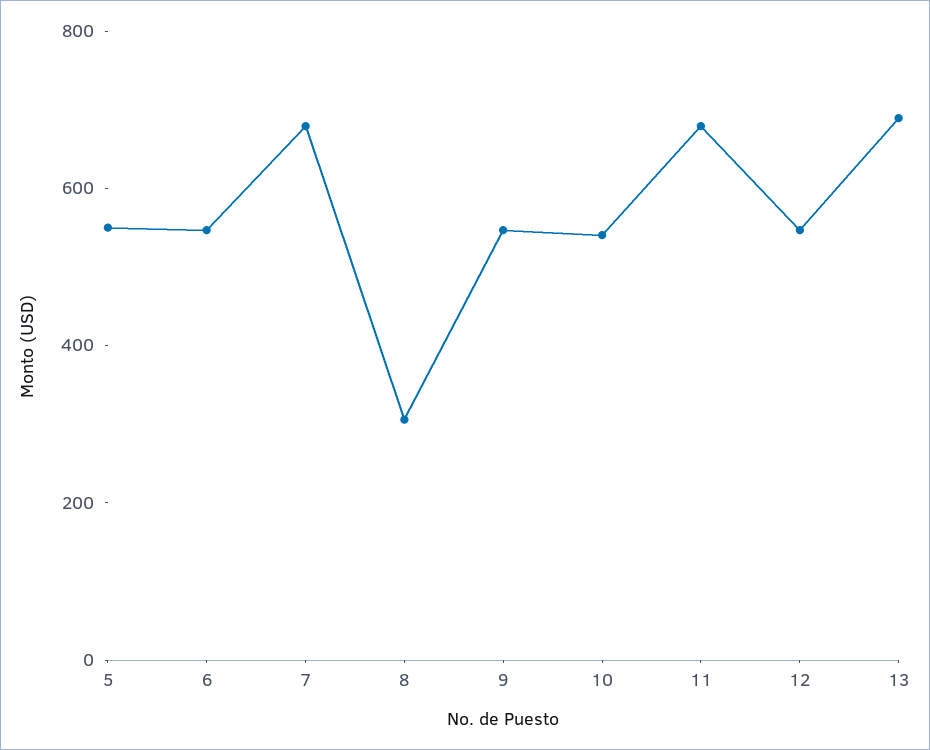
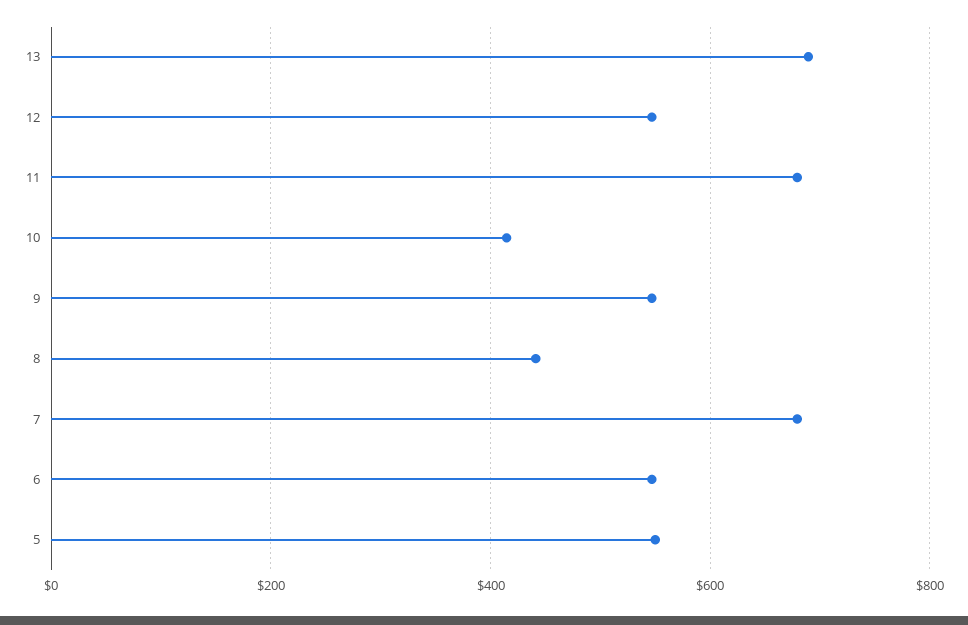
  {
    "5": 560,
    "6": 540,
    "7": 680,
-   "8": 300,
+   "8": 440,
    "9": 540,
-   "10": 550,
+   "10": 420,
    "11": 680,
    "12": 540,
    "13": 680
  }

